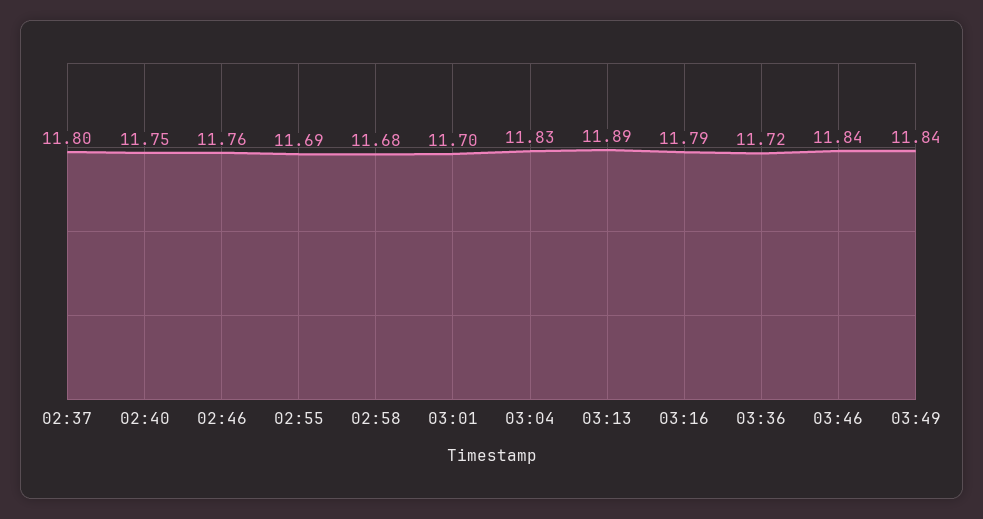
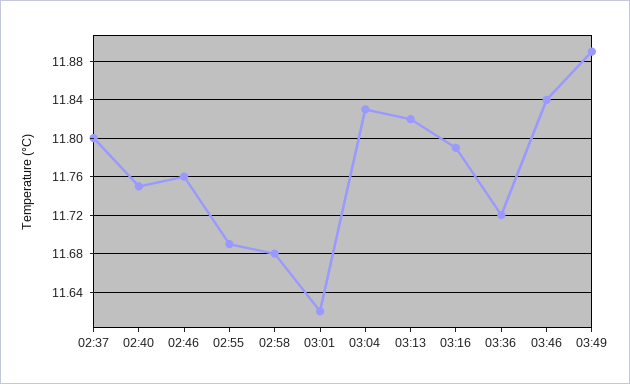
  {
    "02:37": 11.8,
    "02:40": 11.75,
    "02:46": 11.76,
    "02:55": 11.69,
    "02:58": 11.68,
-   "03:01": 11.7,
+   "03:01": 11.62,
    "03:04": 11.83,
-   "03:13": 11.89,
+   "03:13": 11.82,
    "03:16": 11.79,
    "03:36": 11.72,
    "03:46": 11.84,
-   "03:49": 11.84
+   "03:49": 11.89
  }

